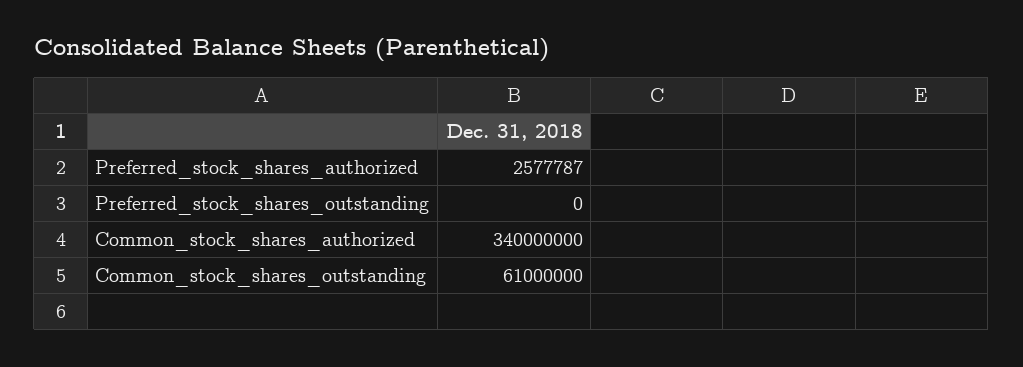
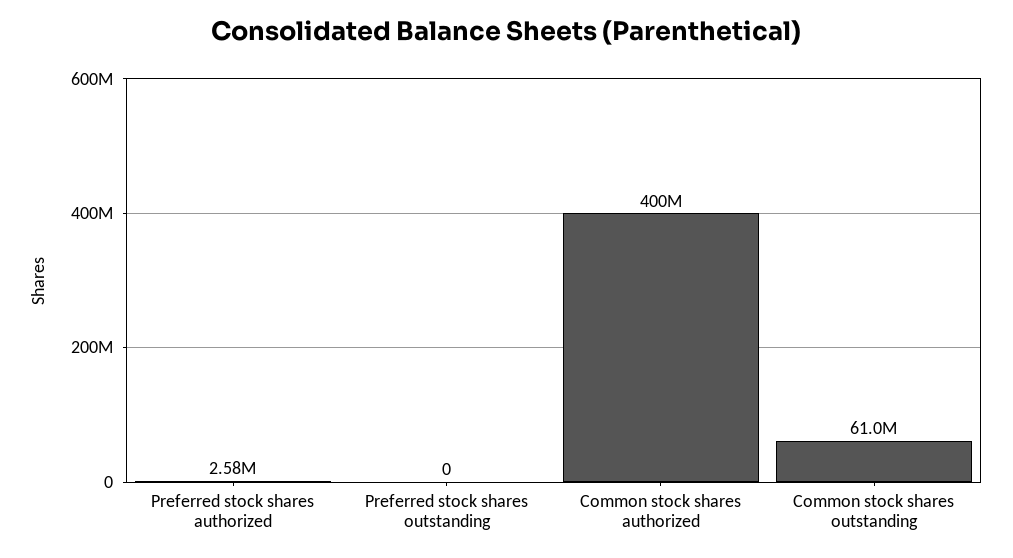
  {
    "Preferred_stock_shares_authorized": 2577787,
    "Preferred_stock_shares_outstanding": 0,
-   "Common_stock_shares_authorized": 340000000,
+   "Common_stock_shares_authorized": 400000000,
    "Common_stock_shares_outstanding": 61000000
  }

